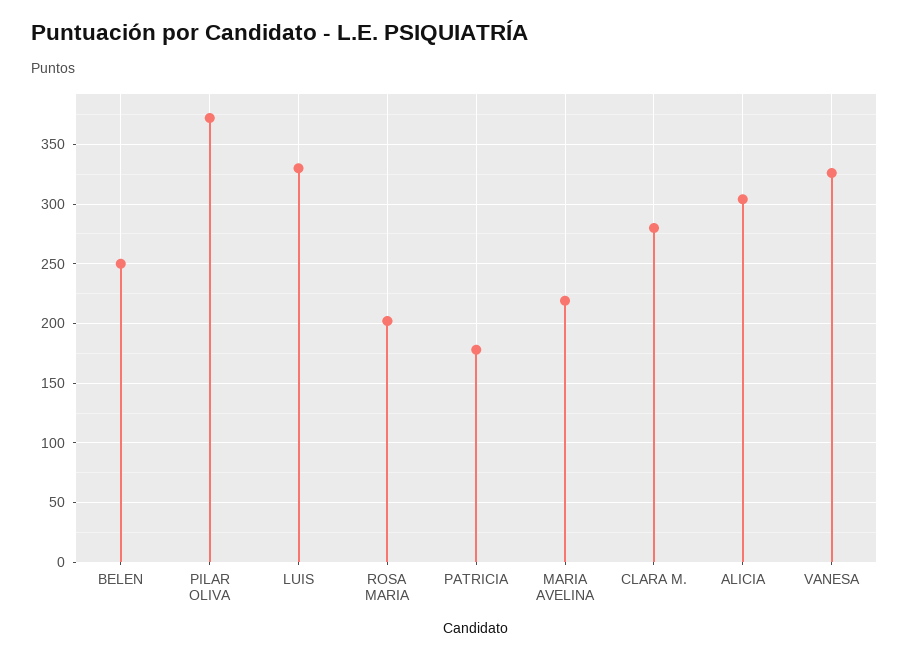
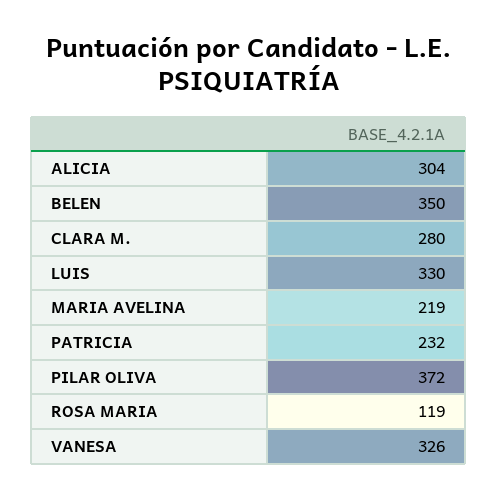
  {
-   "BELEN": 250,
+   "BELEN": 350,
    "PILAR OLIVA": 372,
    "LUIS": 330,
-   "ROSA MARIA": 200,
+   "ROSA MARIA": 119,
-   "PATRICIA": 180,
+   "PATRICIA": 232,
    "MARIA AVELINA": 219,
    "CLARA M.": 280,
    "ALICIA": 304,
    "VANESA": 326
  }

